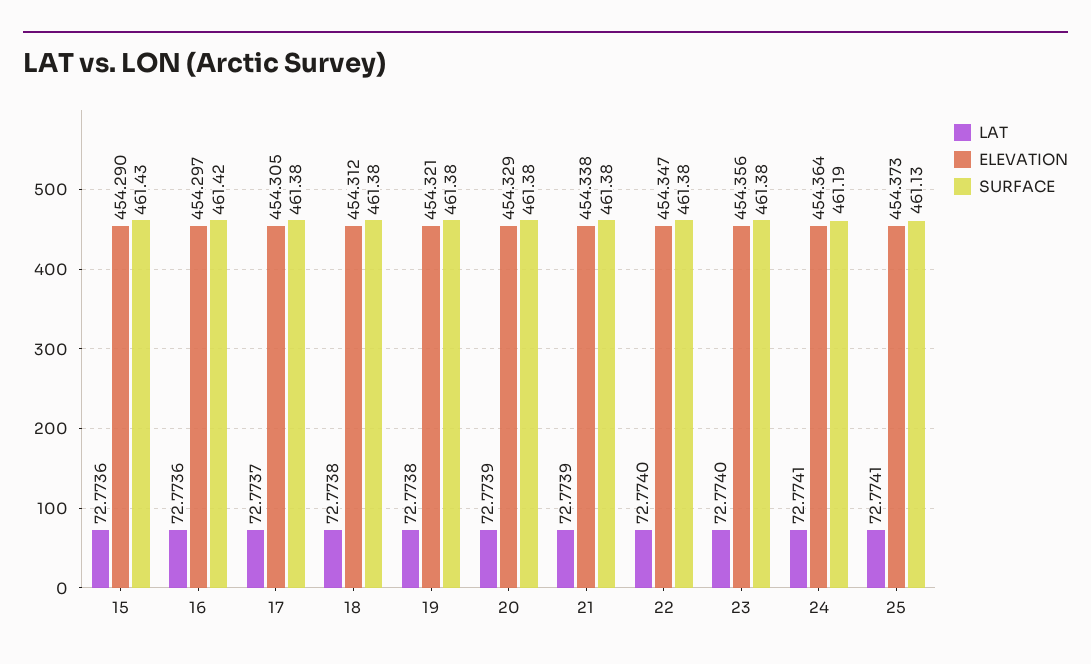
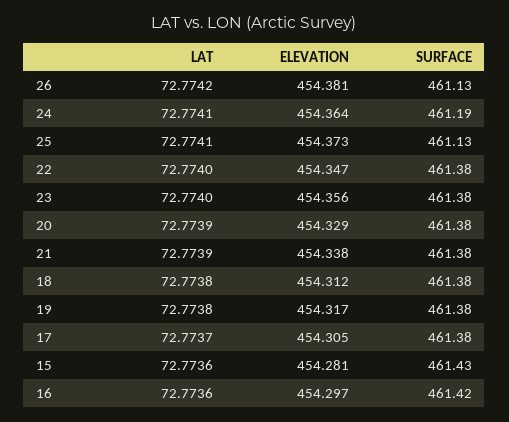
  {
    "LAT": {
      "15": 72.7736,
      "16": 72.7736,
      "17": 72.7737,
      "18": 72.7738,
      "19": 72.7738,
      "20": 72.7739,
      "21": 72.7739,
      "22": 72.774,
      "23": 72.774,
      "24": 72.7741,
-     "25": 72.7741
+     "25": 72.7741,
+     "26": 72.7742
    },
    "ELEVATION": {
-     "15": 454.29,
+     "15": 454.281,
      "16": 454.297,
      "17": 454.305,
      "18": 454.312,
-     "19": 454.321,
+     "19": 454.317,
      "20": 454.329,
      "21": 454.338,
      "22": 454.347,
      "23": 454.356,
      "24": 454.364,
-     "25": 454.373
+     "25": 454.373,
+     "26": 454.381
    },
    "SURFACE": {
      "15": 461.43,
      "16": 461.42,
      "17": 461.38,
      "18": 461.38,
      "19": 461.38,
      "20": 461.38,
      "21": 461.38,
      "22": 461.38,
      "23": 461.38,
      "24": 461.19,
-     "25": 461.13
+     "25": 461.13,
+     "26": 461.13
    }
  }

